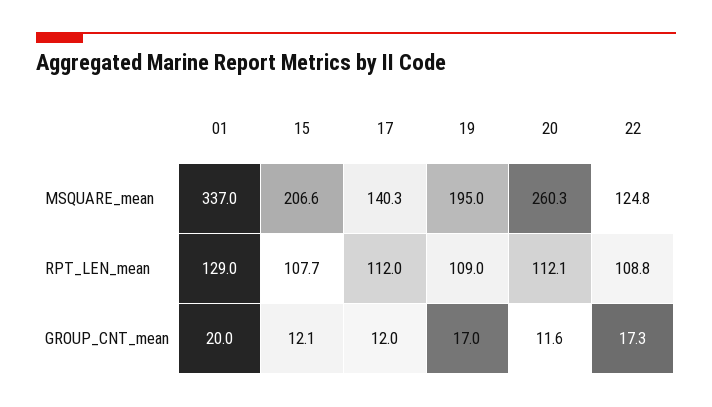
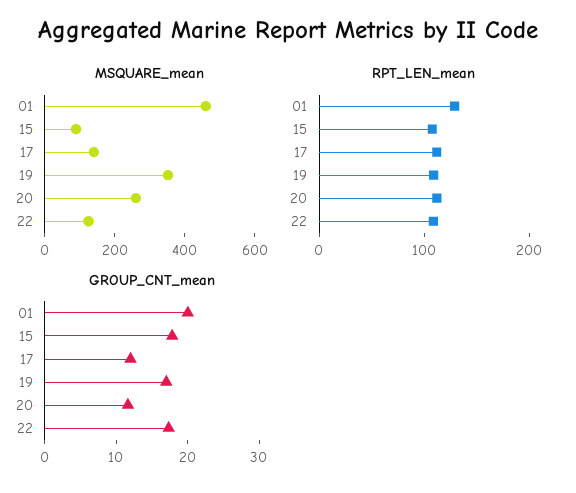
  {
    "MSQUARE_mean": {
-     "01": 337,
+     "01": 450,
-     "15": 206.6,
+     "15": 100,
      "17": 140.3,
-     "19": 195,
+     "19": 350,
      "20": 260.3,
      "22": 124.8
    },
    "RPT_LEN_mean": {
      "01": 129,
      "15": 107.7,
      "17": 112,
      "19": 109,
      "20": 112.1,
      "22": 108.8
    },
    "GROUP_CNT_mean": {
      "01": 20,
-     "15": 12.1,
+     "15": 18,
      "17": 12,
      "19": 17,
      "20": 11.6,
      "22": 17.3
    }
  }

